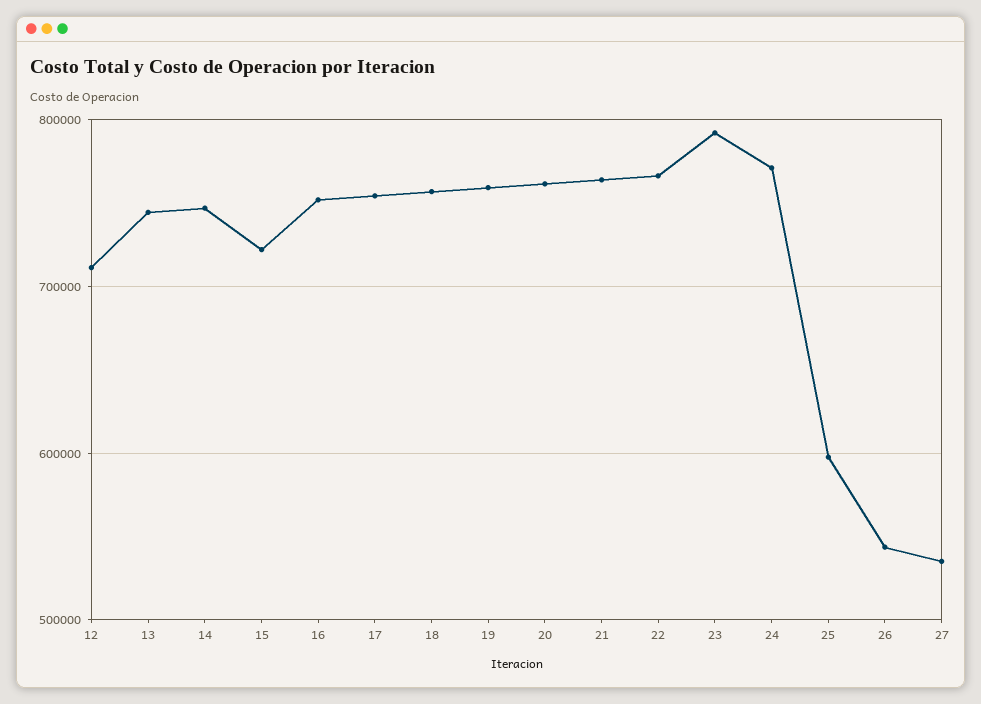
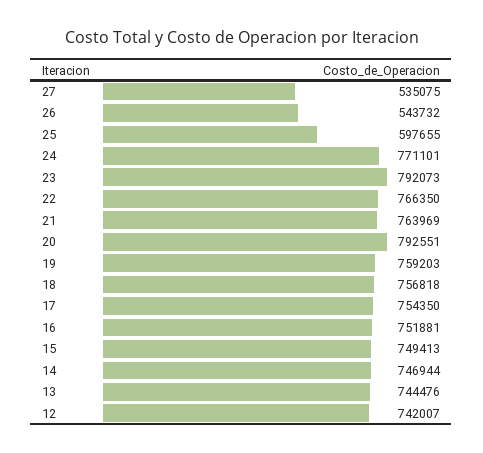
  {
-   "12": 710000,
+   "12": 742007,
    "13": 744476,
    "14": 746944,
-   "15": 720000,
+   "15": 749413,
    "16": 751881,
    "17": 754350,
    "18": 756818,
    "19": 759203,
-   "20": 760000,
+   "20": 792551,
    "21": 763969,
    "22": 766350,
    "23": 792073,
    "24": 771101,
    "25": 597655,
    "26": 543732,
    "27": 535075
  }

